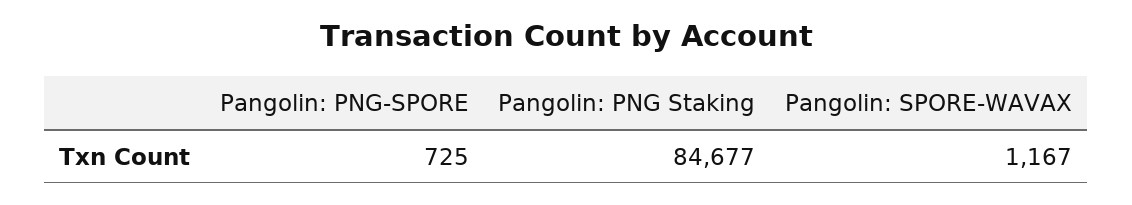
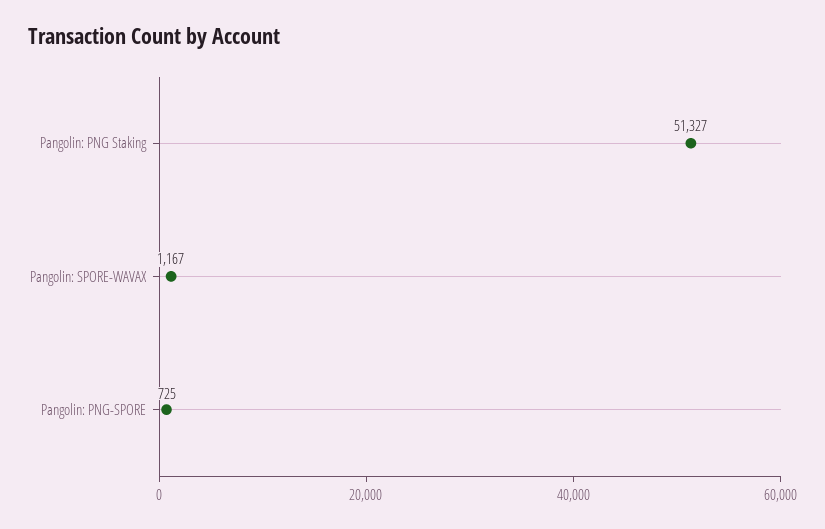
  {
    "Pangolin: PNG-SPORE": 725,
-   "Pangolin: PNG Staking": 84677,
+   "Pangolin: PNG Staking": 51327,
    "Pangolin: SPORE-WAVAX": 1167
  }

